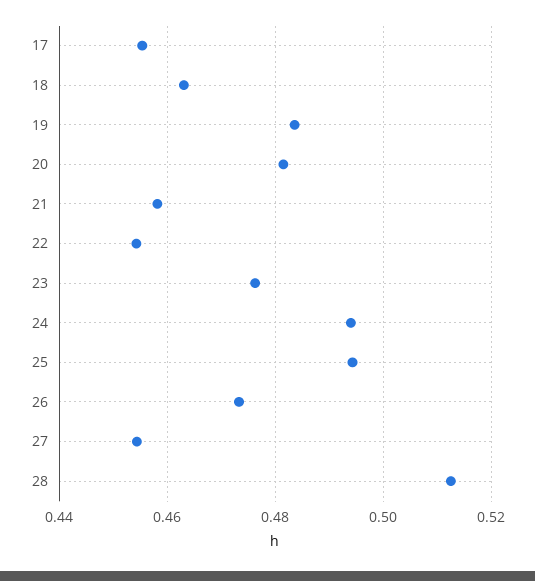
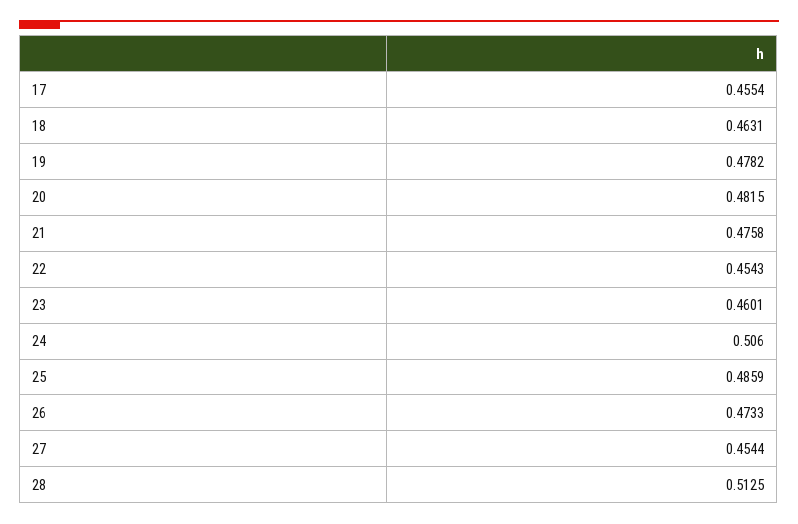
  {
    "17": 0.4554,
    "18": 0.4631,
-   "19": 0.484,
+   "19": 0.4782,
    "20": 0.4815,
-   "21": 0.458,
+   "21": 0.4758,
    "22": 0.4543,
-   "23": 0.476,
+   "23": 0.4601,
-   "24": 0.494,
+   "24": 0.506,
-   "25": 0.494,
+   "25": 0.4859,
    "26": 0.4733,
    "27": 0.4544,
    "28": 0.5125
  }

